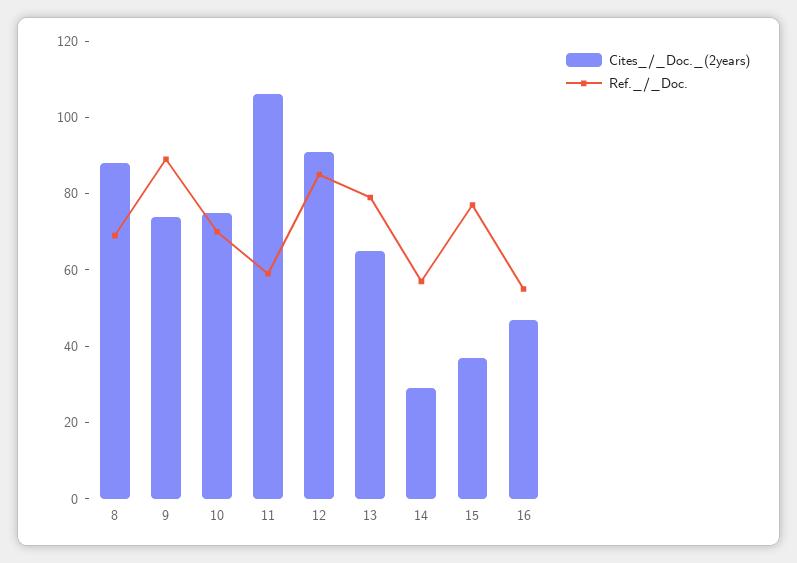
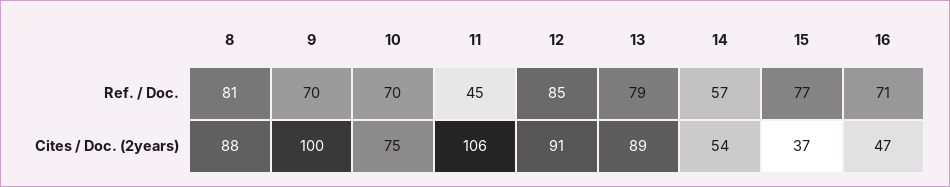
  {
    "Cites_/_Doc._(2years)": {
      "8": 88,
-     "9": 75,
+     "9": 100,
      "10": 75,
      "11": 106,
      "12": 91,
-     "13": 65,
+     "13": 89,
-     "14": 30,
+     "14": 54,
      "15": 37,
      "16": 47
    },
    "Ref._/_Doc.": {
-     "8": 70,
+     "8": 81,
-     "9": 90,
+     "9": 70,
      "10": 70,
-     "11": 60,
+     "11": 45,
      "12": 85,
      "13": 79,
      "14": 57,
      "15": 77,
-     "16": 55
+     "16": 71
    }
  }

